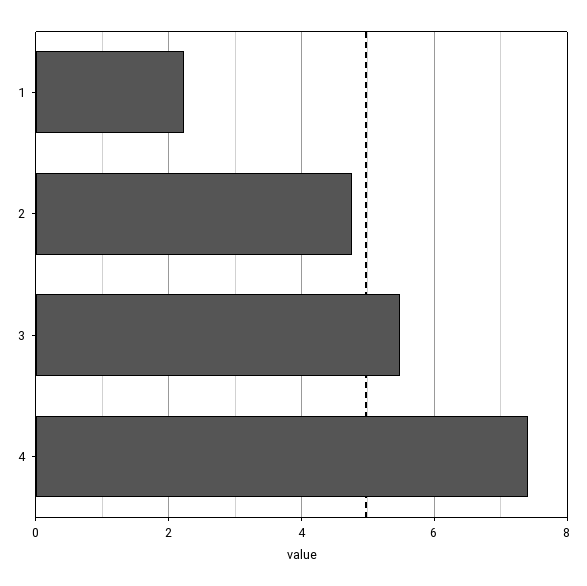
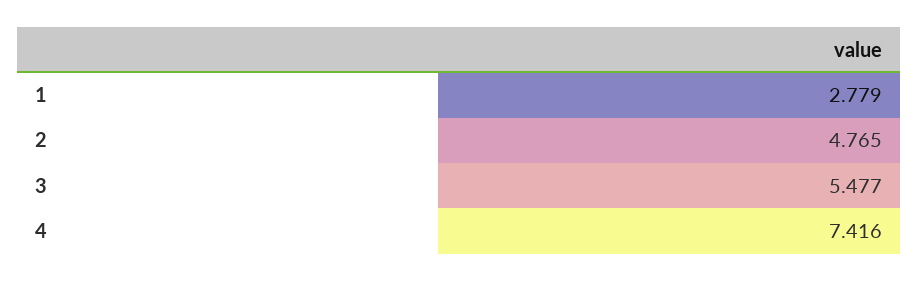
  {
-   "1": 2.2,
+   "1": 2.779,
    "2": 4.765,
    "3": 5.477,
    "4": 7.416
  }

